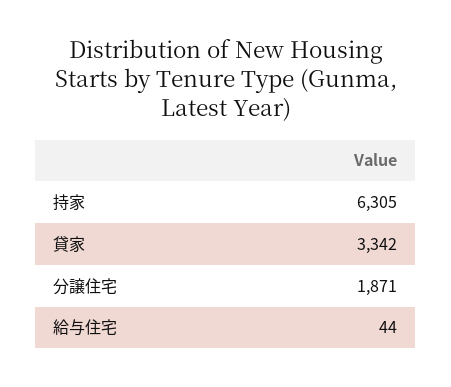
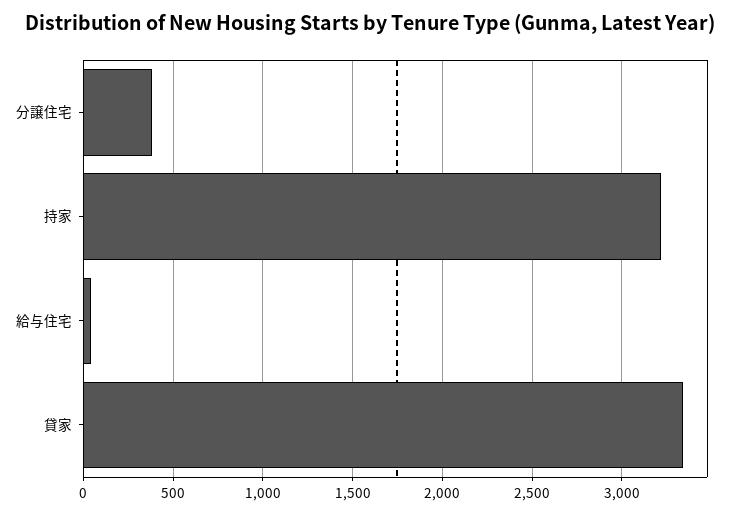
  {
-   "持家": 6305,
+   "持家": 3200,
    "貸家": 3342,
-   "分譲住宅": 1871,
+   "分譲住宅": 400,
    "給与住宅": 44
  }

